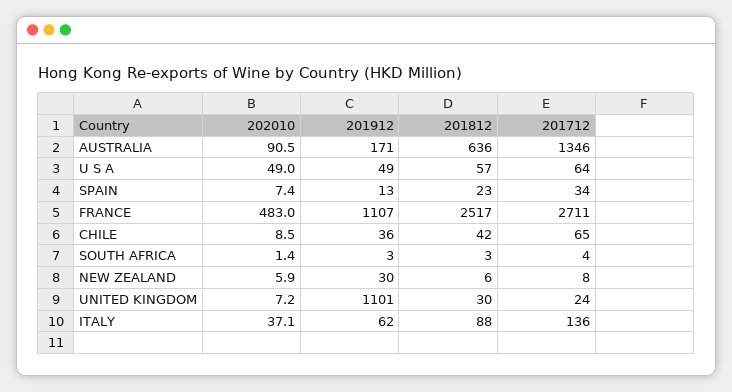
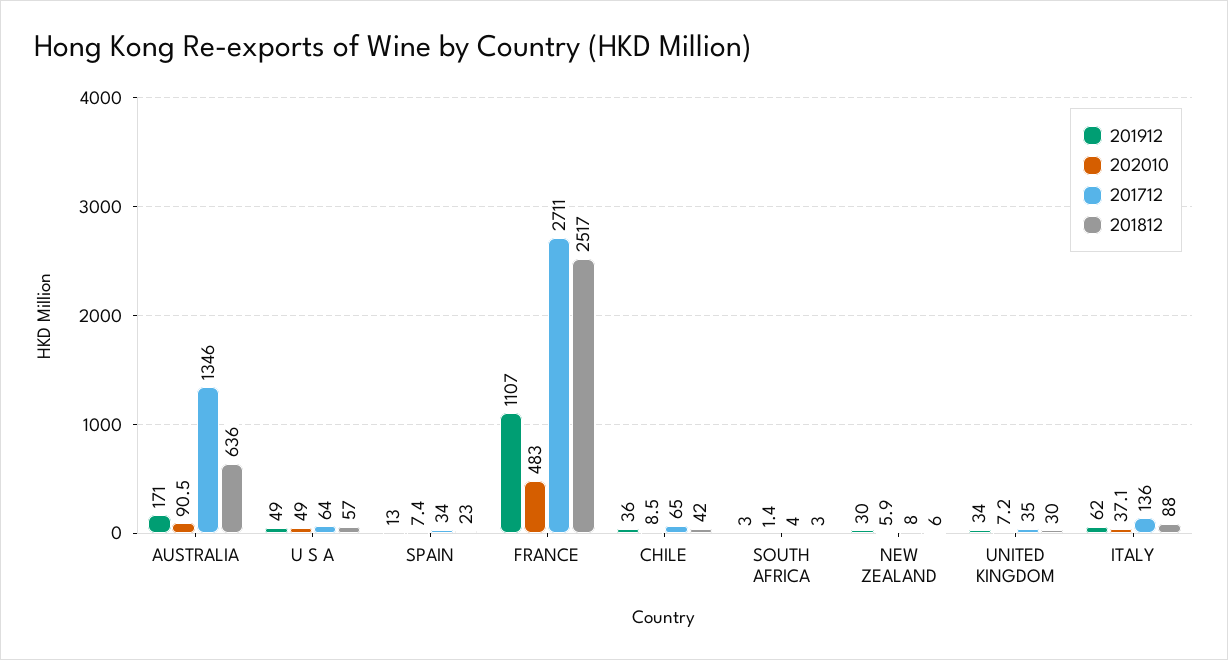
  {
    "202010": {
      "AUSTRALIA": 90.5,
      "U S A": 49,
      "SPAIN": 7.4,
      "FRANCE": 483,
      "CHILE": 8.5,
      "SOUTH AFRICA": 1.4,
      "NEW ZEALAND": 5.9,
      "UNITED KINGDOM": 7.2,
      "ITALY": 37.1
    },
    "201912": {
      "AUSTRALIA": 171,
      "U S A": 49,
      "SPAIN": 13,
      "FRANCE": 1107,
      "CHILE": 36,
      "SOUTH AFRICA": 3,
      "NEW ZEALAND": 30,
-     "UNITED KINGDOM": 1101,
+     "UNITED KINGDOM": 34,
      "ITALY": 62
    },
    "201812": {
      "AUSTRALIA": 636,
      "U S A": 57,
      "SPAIN": 23,
      "FRANCE": 2517,
      "CHILE": 42,
      "SOUTH AFRICA": 3,
      "NEW ZEALAND": 6,
      "UNITED KINGDOM": 30,
      "ITALY": 88
    },
    "201712": {
      "AUSTRALIA": 1346,
      "U S A": 64,
      "SPAIN": 34,
      "FRANCE": 2711,
      "CHILE": 65,
      "SOUTH AFRICA": 4,
      "NEW ZEALAND": 8,
-     "UNITED KINGDOM": 24,
+     "UNITED KINGDOM": 35,
      "ITALY": 136
    }
  }

